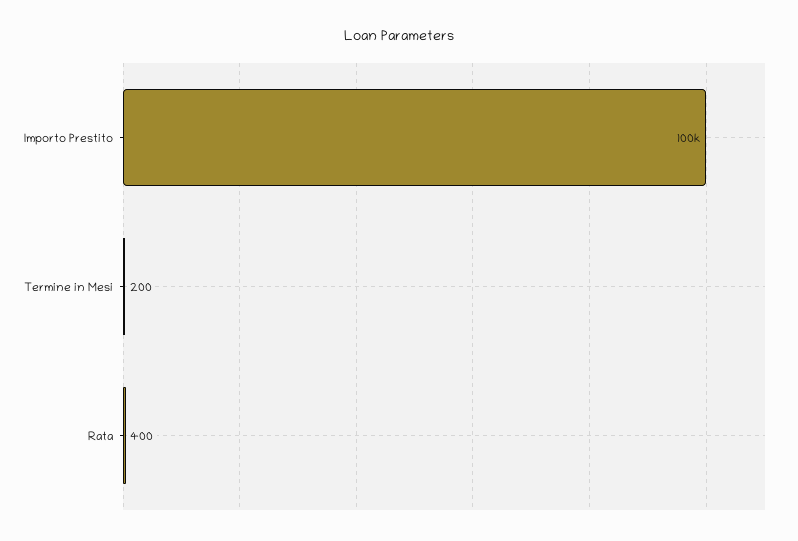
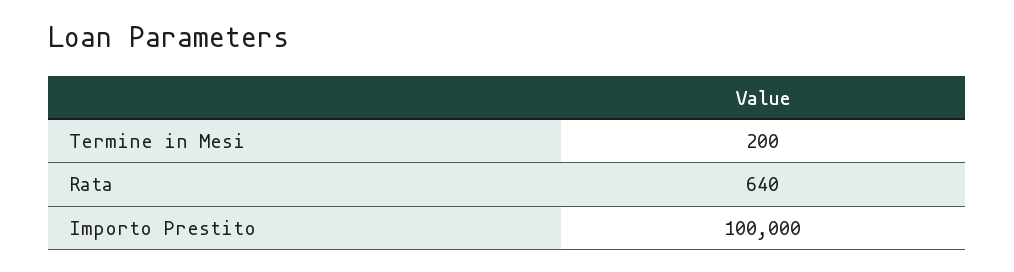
  {
    "Importo Prestito": 100000,
    "Termine in Mesi": 200,
-   "Rata": 400
+   "Rata": 640
  }

